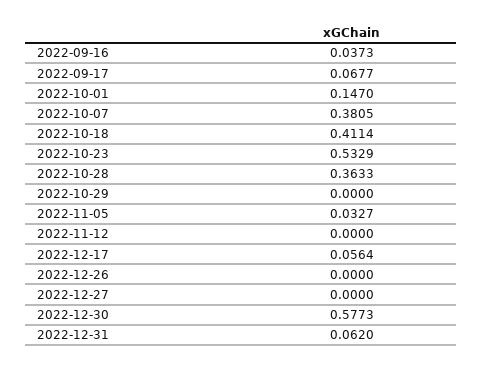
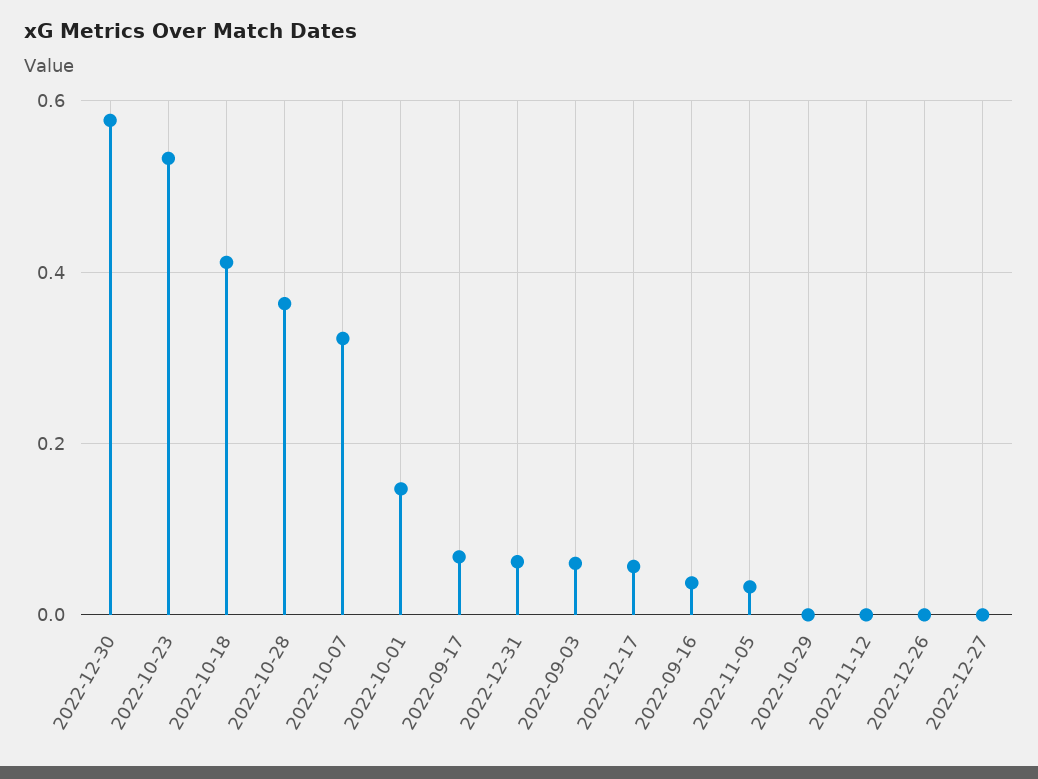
  {
    "2022-09-16": 0.0373,
    "2022-09-17": 0.0677,
    "2022-10-01": 0.147,
-   "2022-10-07": 0.3805,
+   "2022-10-07": 0.32,
    "2022-10-18": 0.4114,
    "2022-10-23": 0.5329,
    "2022-10-28": 0.3633,
    "2022-10-29": 0,
    "2022-11-05": 0.0327,
    "2022-11-12": 0,
    "2022-12-17": 0.0564,
    "2022-12-26": 0,
    "2022-12-27": 0,
    "2022-12-30": 0.5773,
-   "2022-12-31": 0.062
+   "2022-12-31": 0.062,
+   "2022-09-03": 0.06
  }

